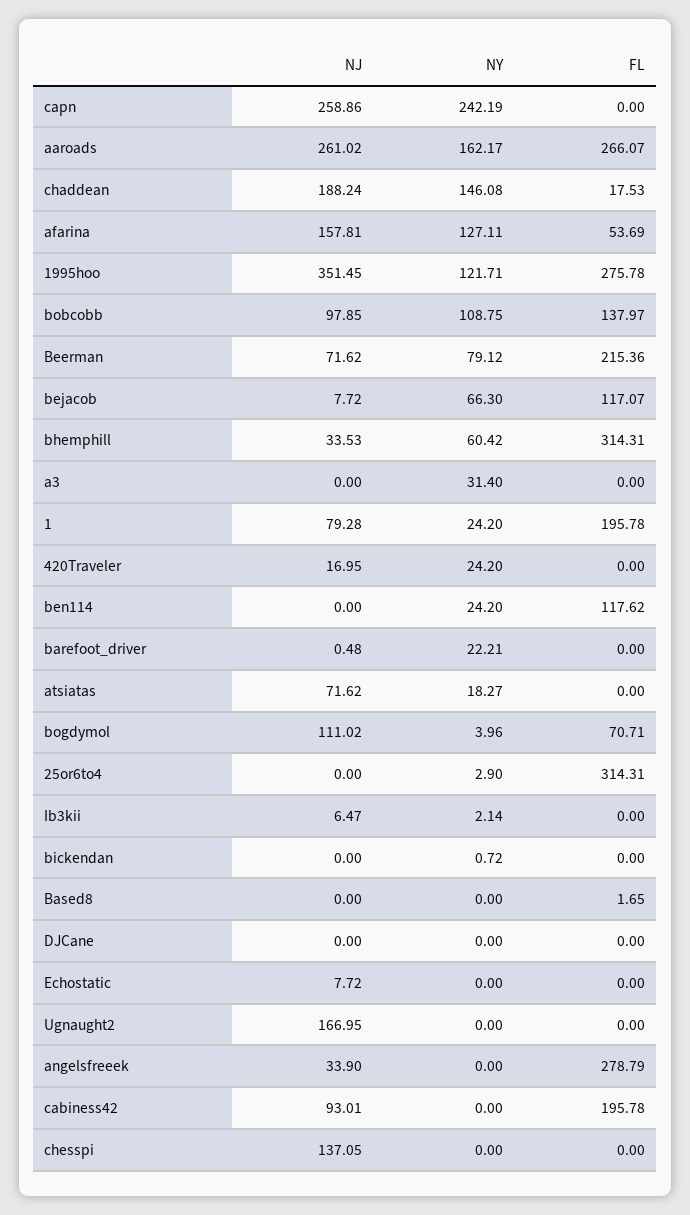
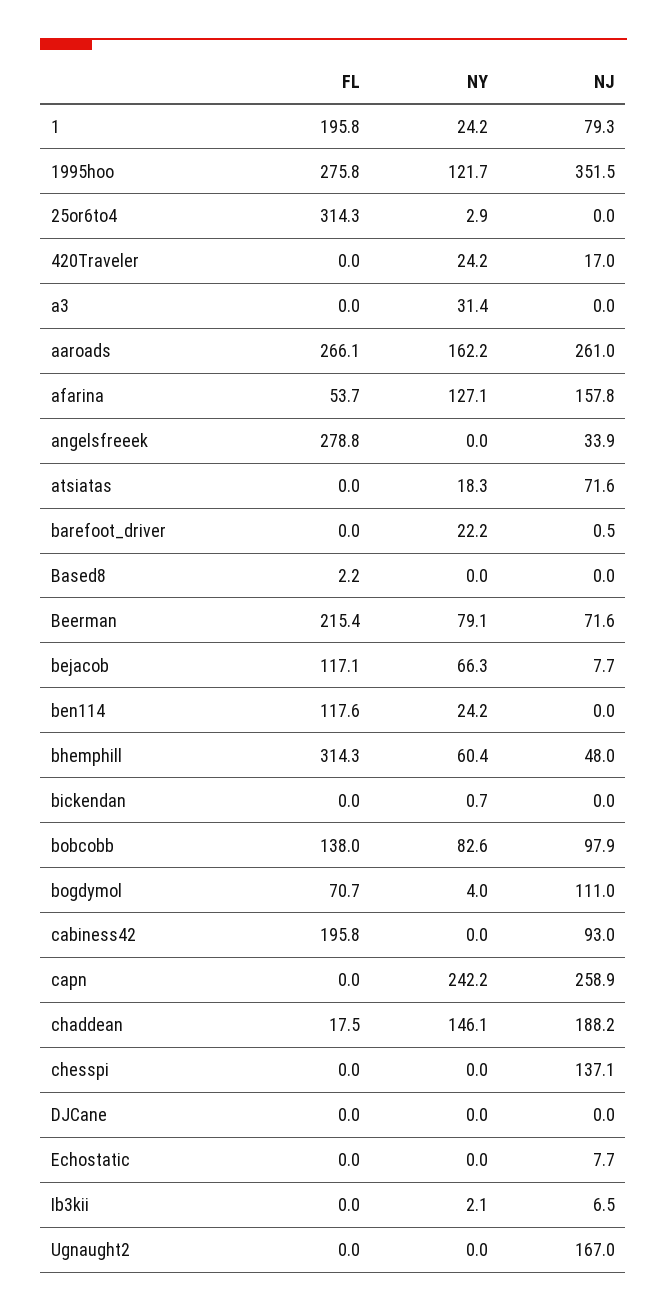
  {
    "NJ": {
      "capn": 258.86,
      "aaroads": 261.02,
      "chaddean": 188.24,
      "afarina": 157.81,
      "1995hoo": 351.45,
      "bobcobb": 97.85,
      "Beerman": 71.62,
      "bejacob": 7.72,
-     "bhemphill": 33.53,
+     "bhemphill": 48,
      "a3": 0,
      "1": 79.28,
      "420Traveler": 16.95,
      "ben114": 0,
      "barefoot_driver": 0.48,
      "atsiatas": 71.62,
      "bogdymol": 111.02,
      "25or6to4": 0,
      "Ib3kii": 6.47,
      "bickendan": 0,
      "Based8": 0,
      "DJCane": 0,
      "Echostatic": 7.72,
      "Ugnaught2": 166.95,
      "angelsfreeek": 33.9,
      "cabiness42": 93.01,
      "chesspi": 137.05
    },
    "NY": {
      "capn": 242.19,
      "aaroads": 162.17,
      "chaddean": 146.08,
      "afarina": 127.11,
      "1995hoo": 121.71,
-     "bobcobb": 108.75,
+     "bobcobb": 82.6,
      "Beerman": 79.12,
      "bejacob": 66.3,
      "bhemphill": 60.42,
      "a3": 31.4,
      "1": 24.2,
      "420Traveler": 24.2,
      "ben114": 24.2,
      "barefoot_driver": 22.21,
      "atsiatas": 18.27,
      "bogdymol": 3.96,
      "25or6to4": 2.9,
      "Ib3kii": 2.14,
      "bickendan": 0.72,
      "Based8": 0,
      "DJCane": 0,
      "Echostatic": 0,
      "Ugnaught2": 0,
      "angelsfreeek": 0,
      "cabiness42": 0,
      "chesspi": 0
    },
    "FL": {
      "capn": 0,
      "aaroads": 266.07,
      "chaddean": 17.53,
      "afarina": 53.69,
      "1995hoo": 275.78,
      "bobcobb": 137.97,
      "Beerman": 215.36,
      "bejacob": 117.07,
      "bhemphill": 314.31,
      "a3": 0,
      "1": 195.78,
      "420Traveler": 0,
      "ben114": 117.62,
      "barefoot_driver": 0,
      "atsiatas": 0,
      "bogdymol": 70.71,
      "25or6to4": 314.31,
      "Ib3kii": 0,
      "bickendan": 0,
-     "Based8": 1.65,
+     "Based8": 2.2,
      "DJCane": 0,
      "Echostatic": 0,
      "Ugnaught2": 0,
      "angelsfreeek": 278.79,
      "cabiness42": 195.78,
      "chesspi": 0
    }
  }

